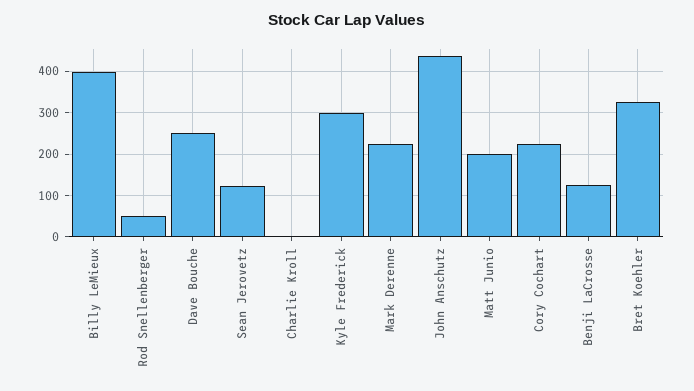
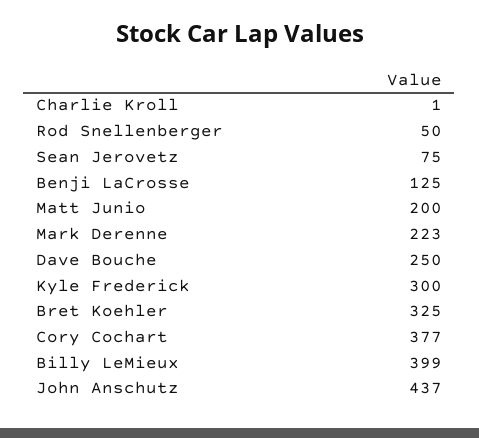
  {
    "Billy LeMieux": 399,
    "Rod Snellenberger": 50,
    "Dave Bouche": 250,
-   "Sean Jerovetz": 120,
+   "Sean Jerovetz": 75,
    "Charlie Kroll": 1,
    "Kyle Frederick": 300,
    "Mark Derenne": 223,
    "John Anschutz": 437,
    "Matt Junio": 200,
-   "Cory Cochart": 220,
+   "Cory Cochart": 377,
    "Benji LaCrosse": 125,
    "Bret Koehler": 325
  }

